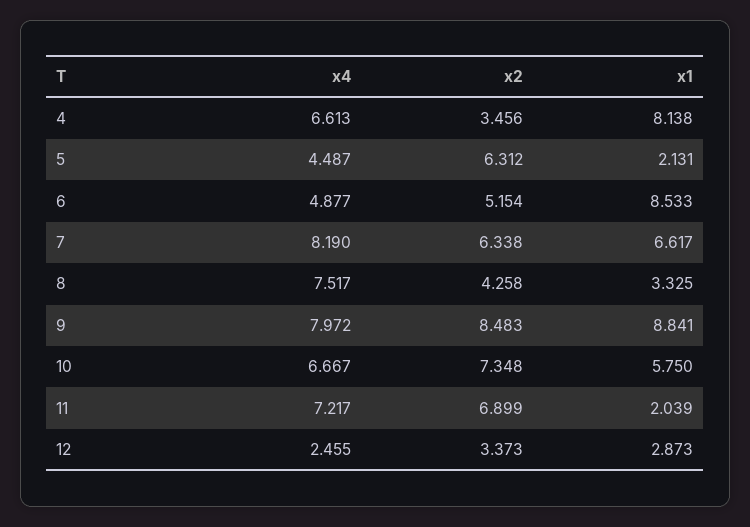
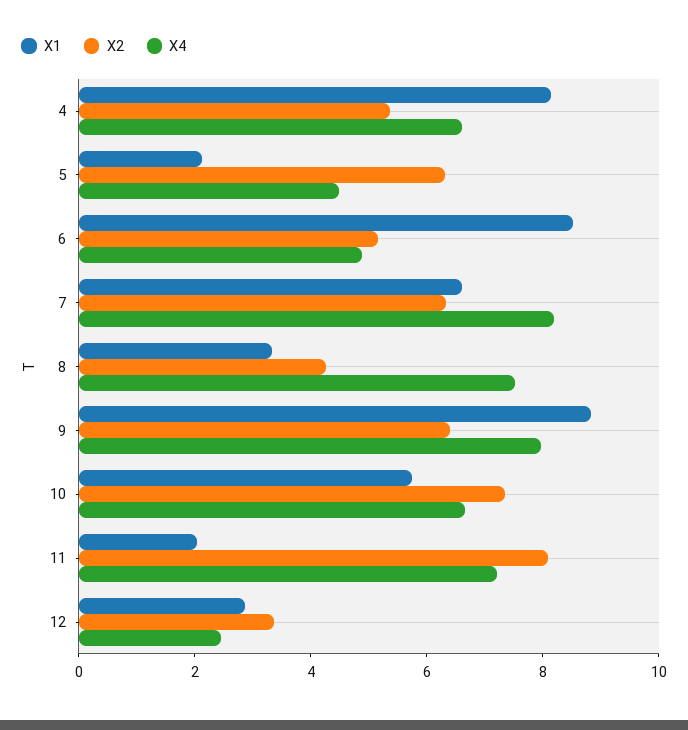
  {
    "x4": {
      "4": 6.613,
      "5": 4.487,
      "6": 4.877,
      "7": 8.19,
      "8": 7.517,
      "9": 7.972,
      "10": 6.667,
      "11": 7.217,
      "12": 2.455
    },
    "x2": {
-     "4": 3.456,
+     "4": 5.5,
      "5": 6.312,
      "6": 5.154,
      "7": 6.338,
      "8": 4.258,
-     "9": 8.483,
+     "9": 6.5,
      "10": 7.348,
-     "11": 6.899,
+     "11": 8,
      "12": 3.373
    },
    "x1": {
      "4": 8.138,
      "5": 2.131,
      "6": 8.533,
      "7": 6.617,
      "8": 3.325,
      "9": 8.841,
      "10": 5.75,
      "11": 2.039,
      "12": 2.873
    }
  }

